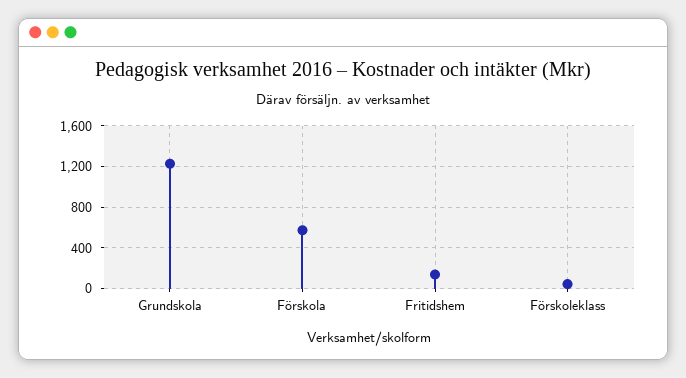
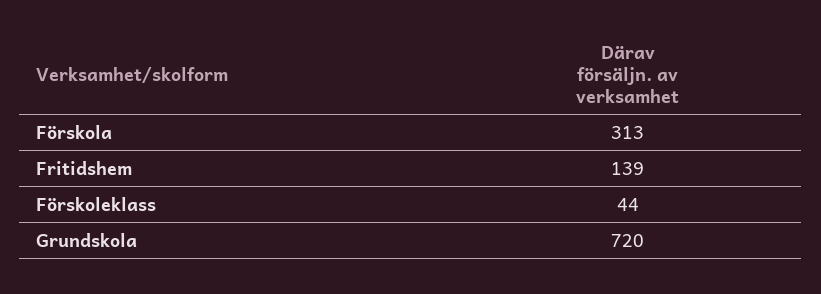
  {
-   "Grundskola": 1200,
+   "Grundskola": 720,
-   "Förskola": 600,
+   "Förskola": 313,
    "Fritidshem": 139,
    "Förskoleklass": 44
  }

